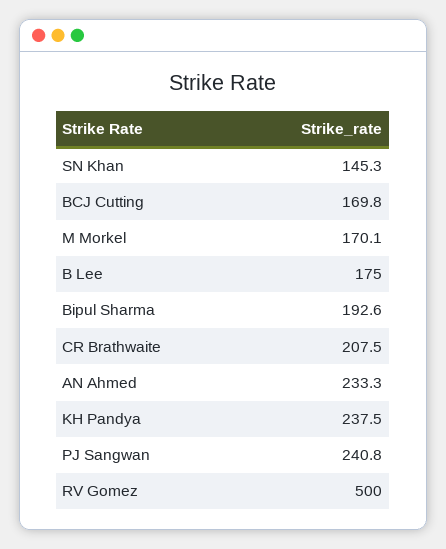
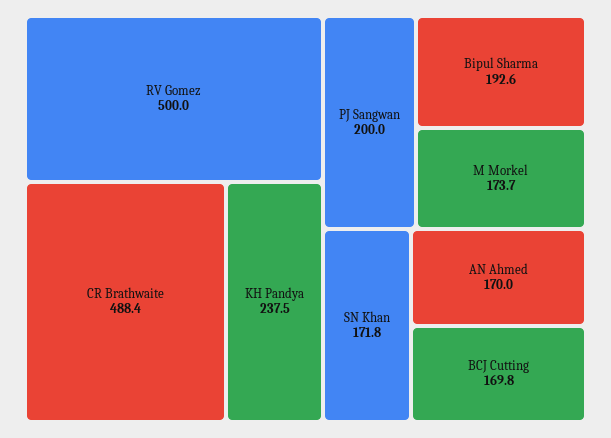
  {
-   "SN Khan": 145.3,
+   "SN Khan": 171.8,
    "BCJ Cutting": 169.8,
-   "M Morkel": 170.1,
+   "M Morkel": 173.7,
-   "B Lee": 175,
    "Bipul Sharma": 192.6,
-   "CR Brathwaite": 207.5,
+   "CR Brathwaite": 488.4,
-   "AN Ahmed": 233.3,
+   "AN Ahmed": 170,
    "KH Pandya": 237.5,
-   "PJ Sangwan": 240.8,
+   "PJ Sangwan": 200,
    "RV Gomez": 500
  }

